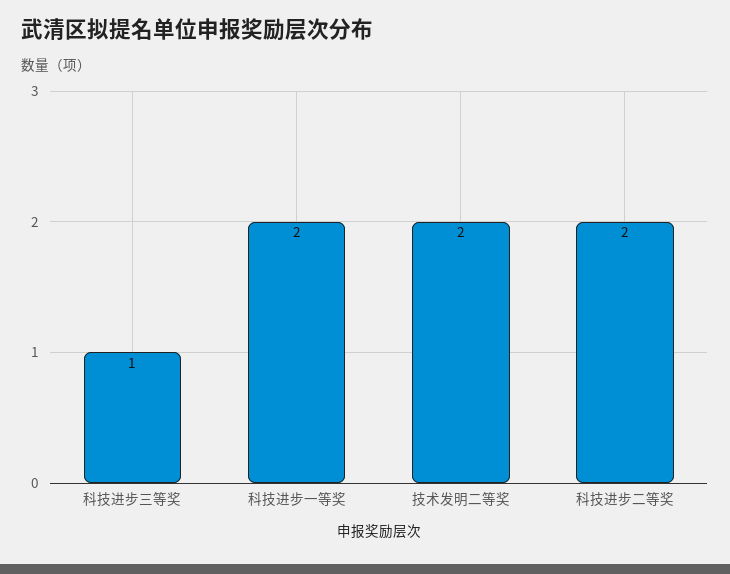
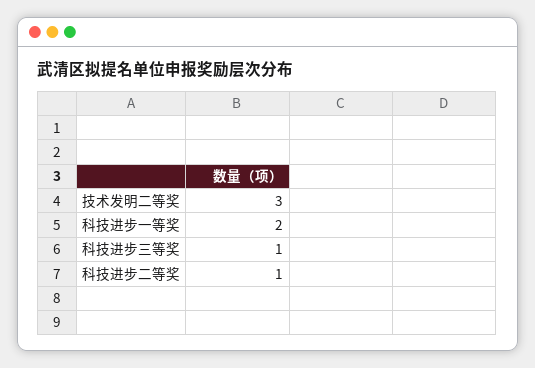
  {
    "科技进步三等奖": 1,
    "科技进步一等奖": 2,
-   "技术发明二等奖": 2,
+   "技术发明二等奖": 3,
-   "科技进步二等奖": 2
+   "科技进步二等奖": 1
  }

